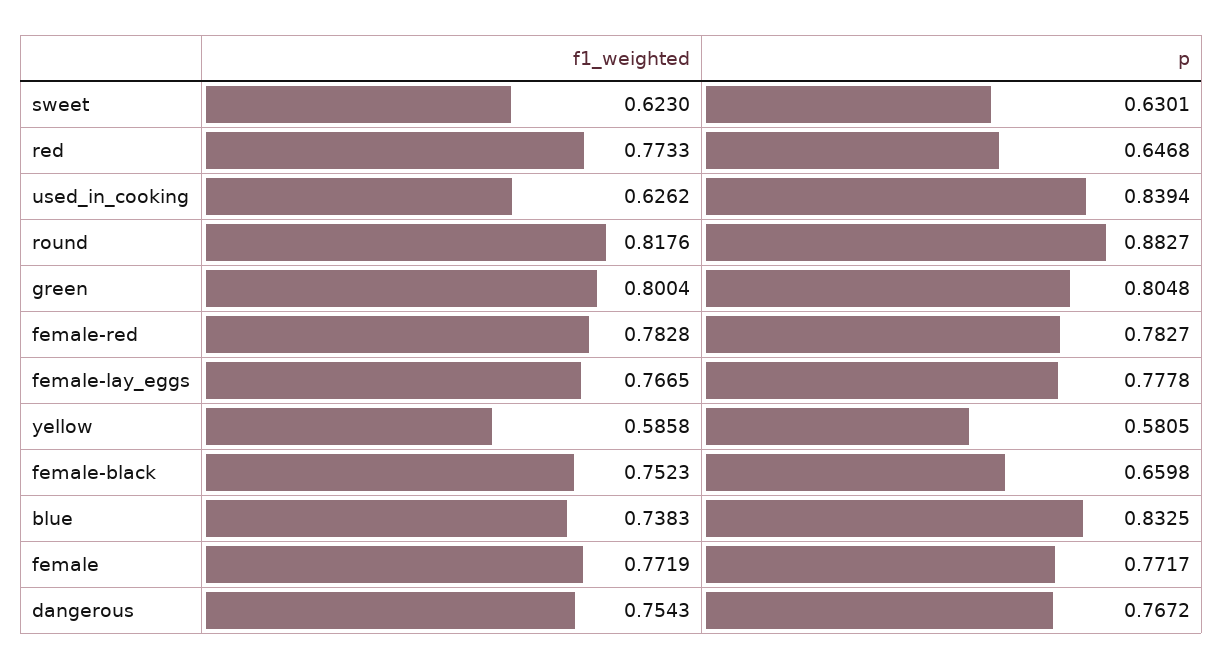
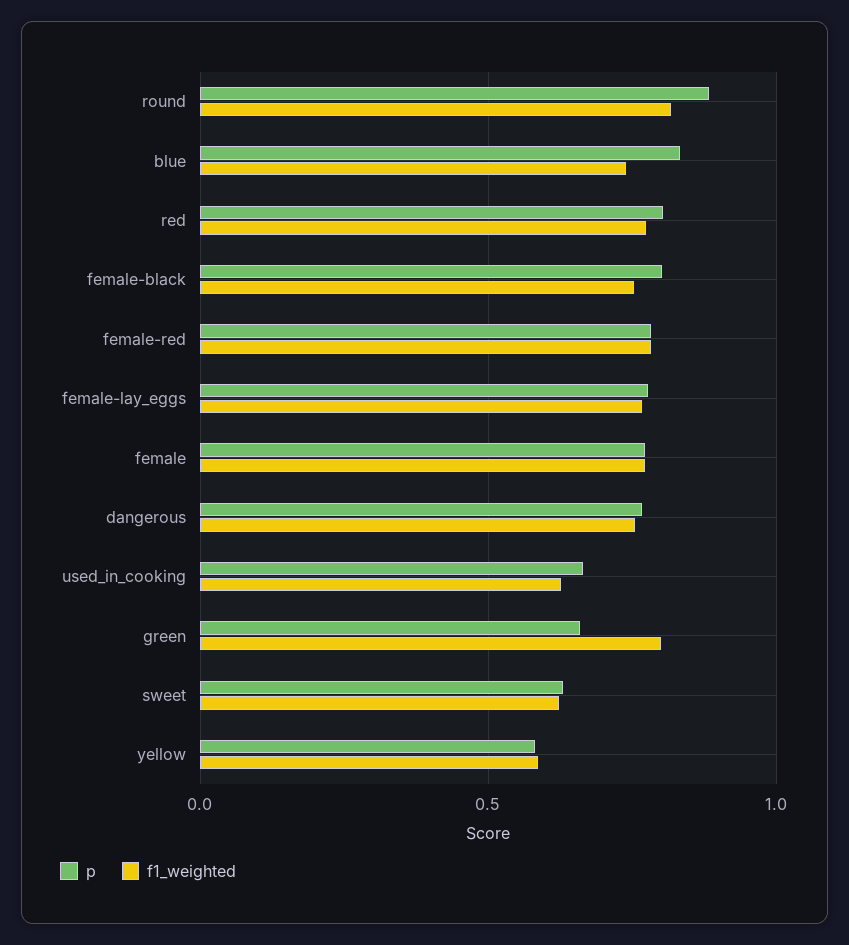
  {
    "f1_weighted": {
      "sweet": 0.623,
      "red": 0.7733,
      "used_in_cooking": 0.6262,
      "round": 0.8176,
      "green": 0.8004,
      "female-red": 0.7828,
      "female-lay_eggs": 0.7665,
      "yellow": 0.5858,
      "female-black": 0.7523,
      "blue": 0.7383,
      "female": 0.7719,
      "dangerous": 0.7543
    },
    "p": {
      "sweet": 0.6301,
-     "red": 0.6468,
+     "red": 0.8,
-     "used_in_cooking": 0.8394,
+     "used_in_cooking": 0.65,
      "round": 0.8827,
-     "green": 0.8048,
+     "green": 0.65,
      "female-red": 0.7827,
      "female-lay_eggs": 0.7778,
      "yellow": 0.5805,
-     "female-black": 0.6598,
+     "female-black": 0.8,
      "blue": 0.8325,
      "female": 0.7717,
      "dangerous": 0.7672
    }
  }

